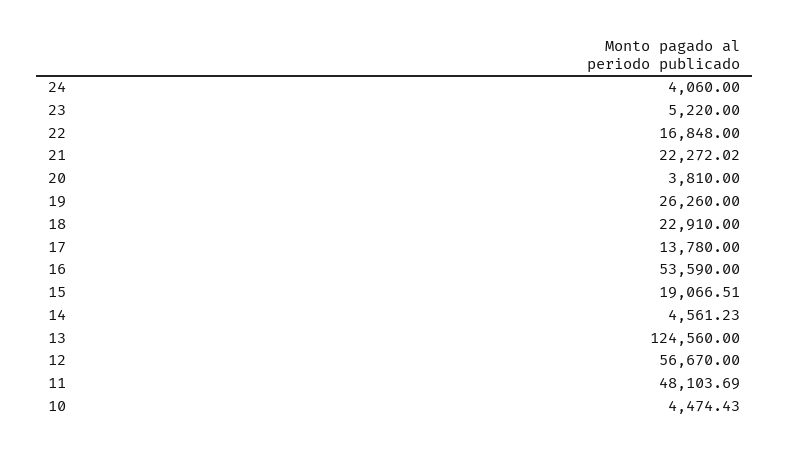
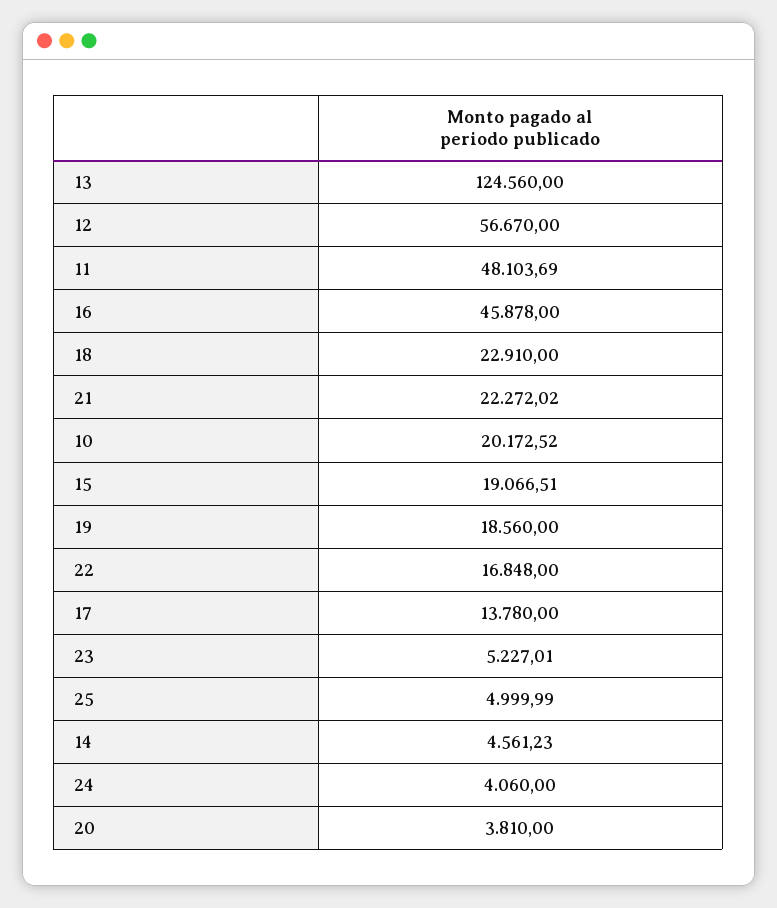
  {
    "24": 4060,
-   "23": 5220,
+   "23": 5227.01,
    "22": 16848,
    "21": 22272.02,
    "20": 3810,
-   "19": 26260,
+   "19": 18560,
    "18": 22910,
    "17": 13780,
-   "16": 53590,
+   "16": 45878,
    "15": 19066.51,
    "14": 4561.23,
    "13": 124560,
    "12": 56670,
    "11": 48103.69,
-   "10": 4474.43
+   "10": 20172.52,
+   "25": 4999.99
  }

